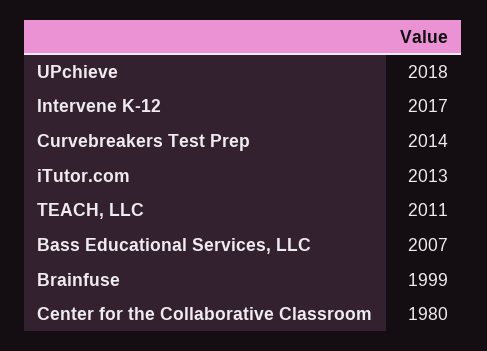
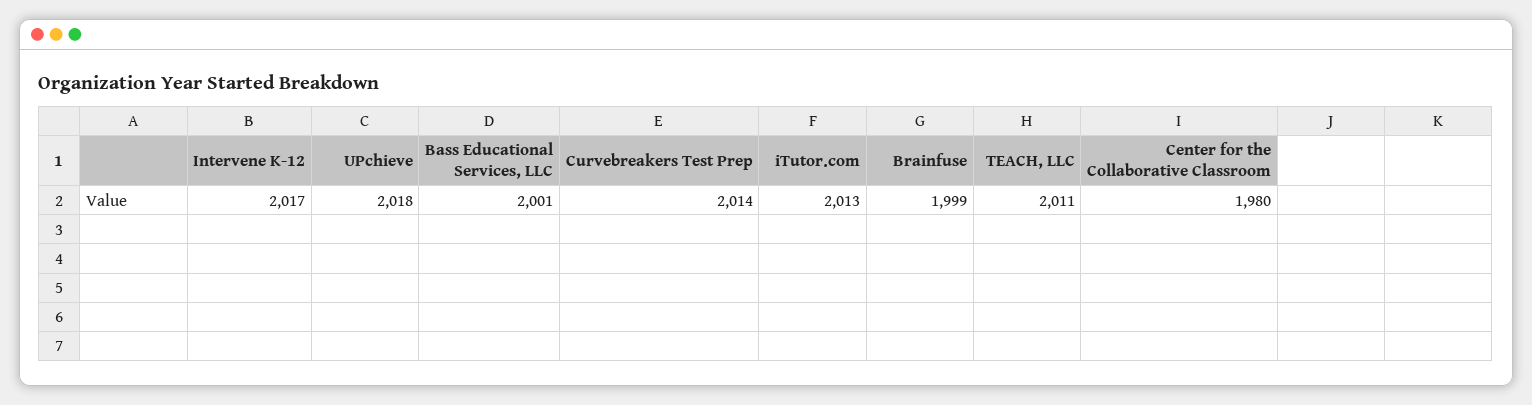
  {
    "UPchieve": 2018,
    "Intervene K-12": 2017,
    "Curvebreakers Test Prep": 2014,
    "iTutor.com": 2013,
    "TEACH, LLC": 2011,
-   "Bass Educational Services, LLC": 2007,
+   "Bass Educational Services, LLC": 2001,
    "Brainfuse": 1999,
    "Center for the Collaborative Classroom": 1980
  }

